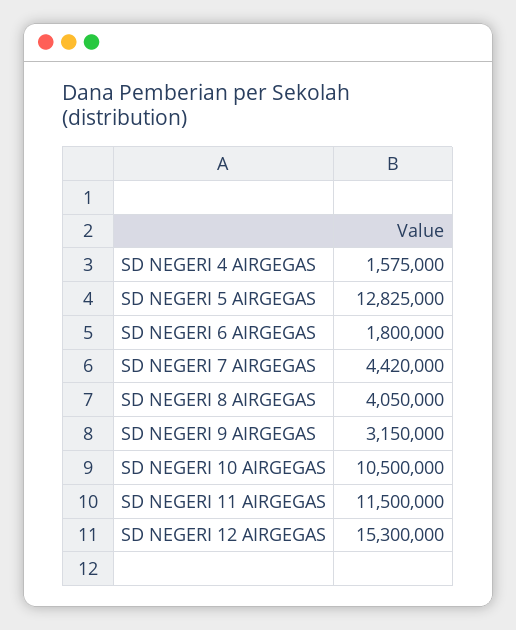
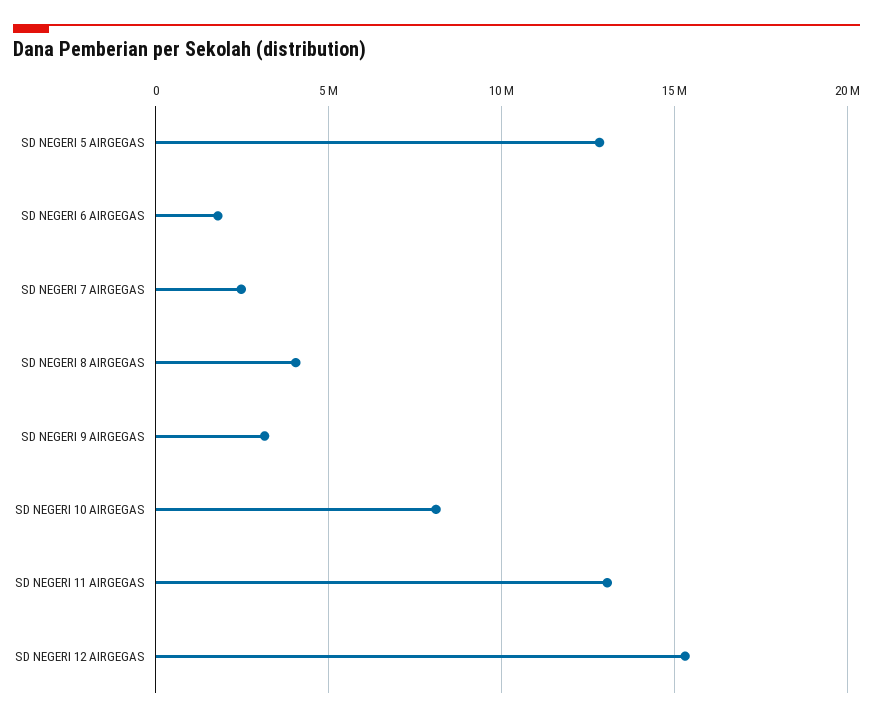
  {
-   "SD NEGERI 4 AIRGEGAS": 1575000,
    "SD NEGERI 5 AIRGEGAS": 12825000,
    "SD NEGERI 6 AIRGEGAS": 1800000,
-   "SD NEGERI 7 AIRGEGAS": 4420000,
+   "SD NEGERI 7 AIRGEGAS": 2500000,
    "SD NEGERI 8 AIRGEGAS": 4050000,
    "SD NEGERI 9 AIRGEGAS": 3150000,
-   "SD NEGERI 10 AIRGEGAS": 10500000,
+   "SD NEGERI 10 AIRGEGAS": 8000000,
-   "SD NEGERI 11 AIRGEGAS": 11500000,
+   "SD NEGERI 11 AIRGEGAS": 13000000,
    "SD NEGERI 12 AIRGEGAS": 15300000
  }

